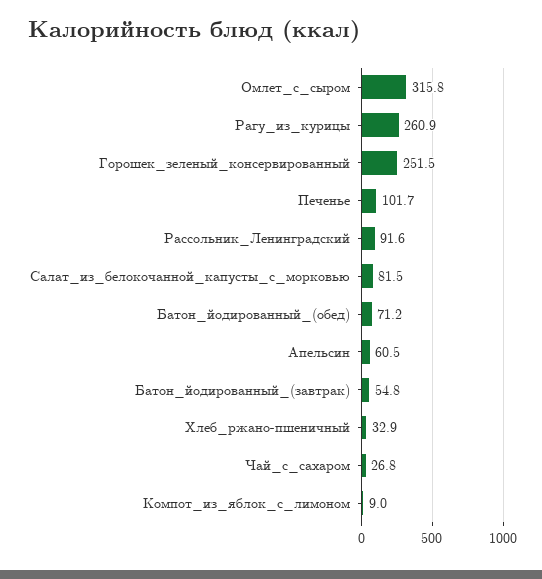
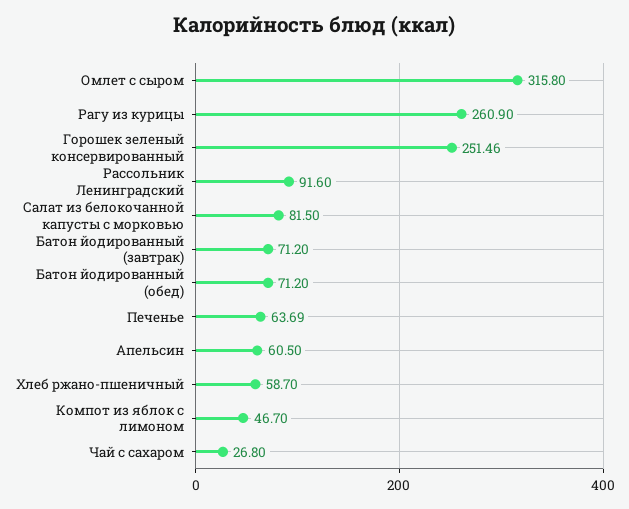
  {
    "Омлет_с_сыром": 315.8,
    "Рагу_из_курицы": 260.9,
    "Горошек_зеленый_консервированный": 251.46,
-   "Печенье": 101.7,
+   "Печенье": 63.69,
    "Рассольник_Ленинградский": 91.6,
    "Салат_из_белокочанной_капусты_с_морковью": 81.5,
    "Батон_йодированный_(обед)": 71.2,
    "Апельсин": 60.5,
-   "Батон_йодированный_(завтрак)": 54.8,
+   "Батон_йодированный_(завтрак)": 71.2,
-   "Хлеб_ржано-пшеничный": 32.9,
+   "Хлеб_ржано-пшеничный": 58.7,
    "Чай_с_сахаром": 26.8,
-   "Компот_из_яблок_с_лимоном": 9
+   "Компот_из_яблок_с_лимоном": 46.7
  }

